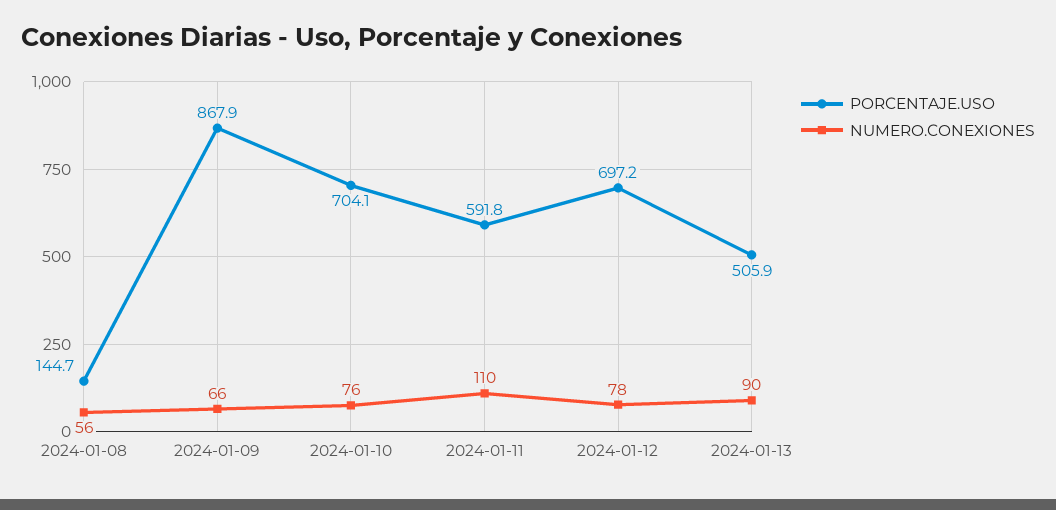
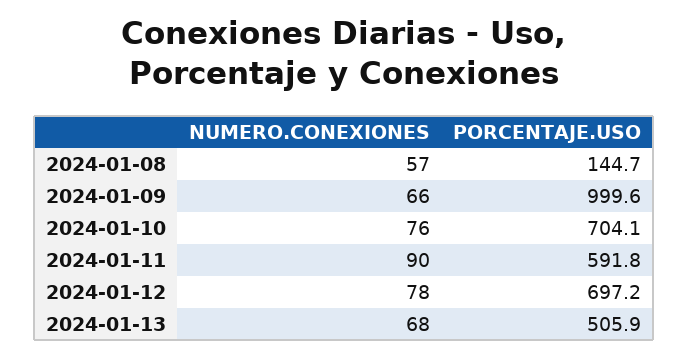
  {
    "PORCENTAJE.USO": {
      "2024-01-08": 144.7,
-     "2024-01-09": 867.9,
+     "2024-01-09": 999.6,
      "2024-01-10": 704.1,
      "2024-01-11": 591.8,
      "2024-01-12": 697.2,
      "2024-01-13": 505.9
    },
    "NUMERO.CONEXIONES": {
-     "2024-01-08": 56,
+     "2024-01-08": 57,
      "2024-01-09": 66,
      "2024-01-10": 76,
-     "2024-01-11": 110,
+     "2024-01-11": 90,
      "2024-01-12": 78,
-     "2024-01-13": 90
+     "2024-01-13": 68
    }
  }

